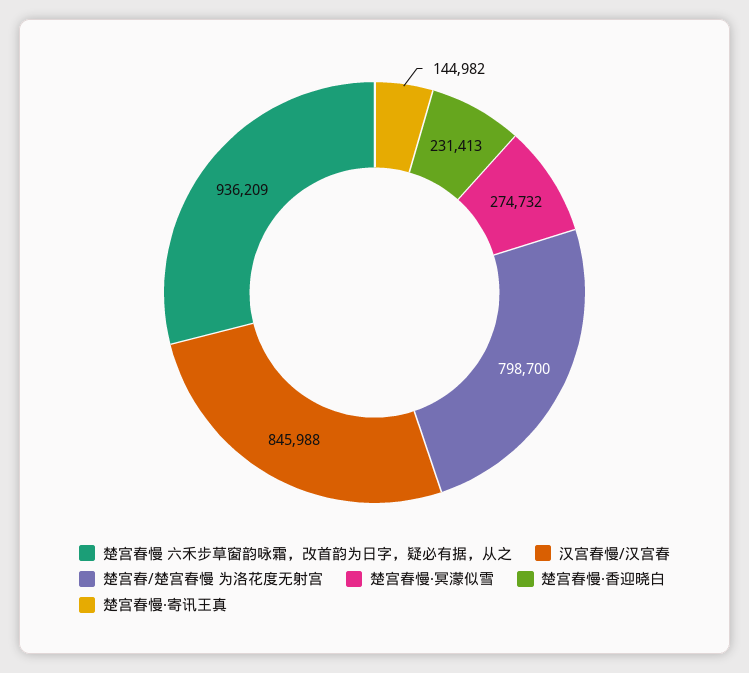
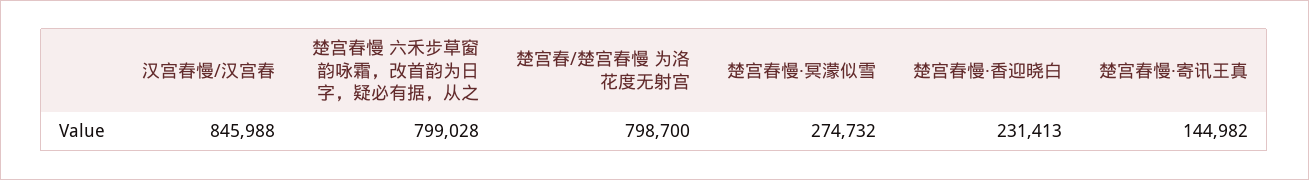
  {
-   "楚宫春慢 六禾步草窗韵咏霜，改首韵为日字，疑必有据，从之": 936209,
+   "楚宫春慢 六禾步草窗韵咏霜，改首韵为日字，疑必有据，从之": 799028,
    "汉宫春慢/汉宫春": 845988,
    "楚宫春/楚宫春慢 为洛花度无射宫": 798700,
    "楚宫春慢·冥濛似雪": 274732,
    "楚宫春慢·香迎晓白": 231413,
    "楚宫春慢·寄讯王真": 144982
  }

